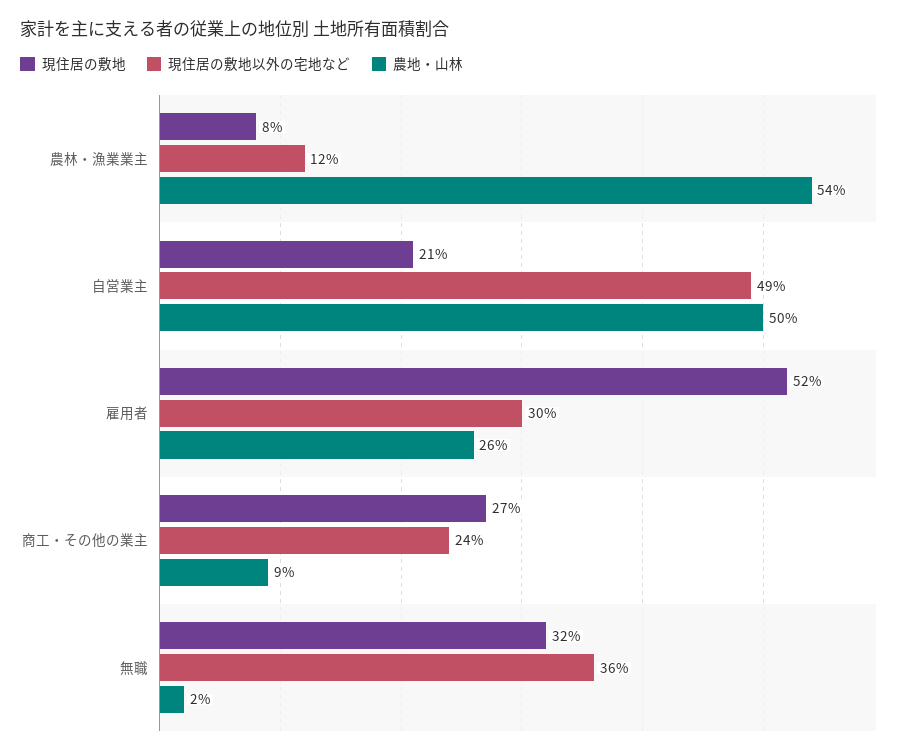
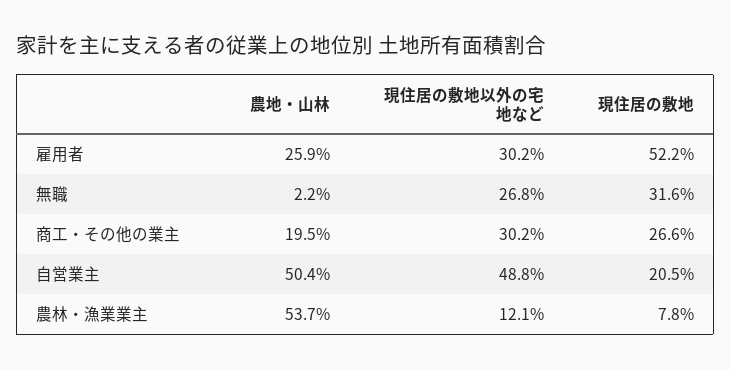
  {
    "現住居の敷地": {
      "農林・漁業業主": 7.8,
      "自営業主": 20.5,
      "雇用者": 52.2,
      "商工・その他の業主": 26.6,
      "無職": 31.6
    },
    "現住居の敷地以外の宅地など": {
      "農林・漁業業主": 12.1,
      "自営業主": 48.8,
      "雇用者": 30.2,
-     "商工・その他の業主": 24,
+     "商工・その他の業主": 30.2,
-     "無職": 36
+     "無職": 26.8
    },
    "農地・山林": {
      "農林・漁業業主": 53.7,
      "自営業主": 50.4,
      "雇用者": 25.9,
-     "商工・その他の業主": 9,
+     "商工・その他の業主": 19.5,
      "無職": 2.2
    }
  }

